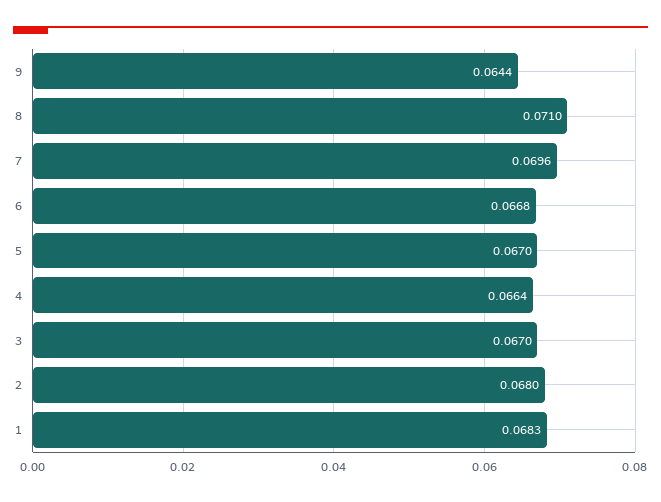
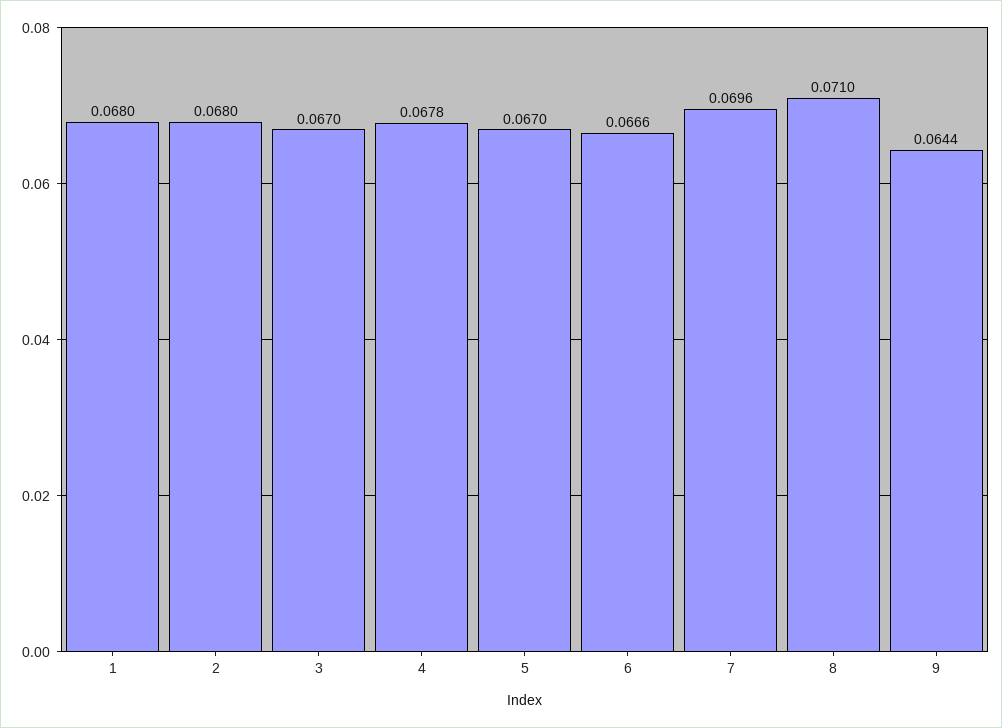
  {
    "9": 0.0644,
    "8": 0.071,
    "7": 0.0696,
-   "6": 0.0668,
+   "6": 0.0666,
    "5": 0.067,
-   "4": 0.0664,
+   "4": 0.0678,
    "3": 0.067,
    "2": 0.068,
-   "1": 0.0683
+   "1": 0.068
  }

